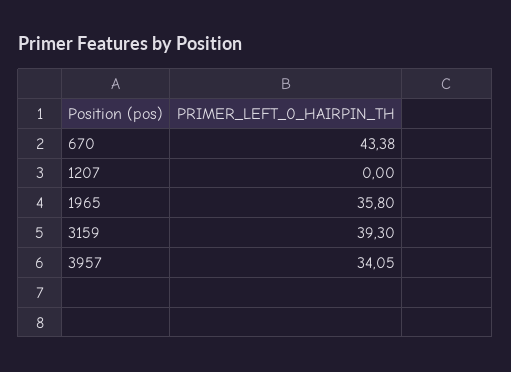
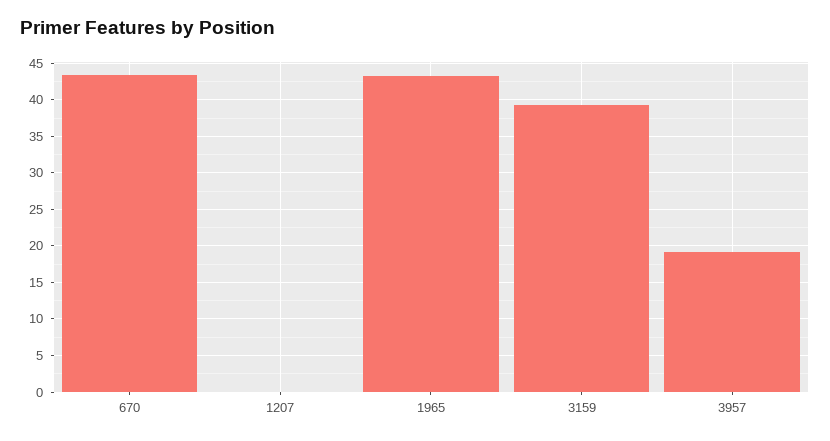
  {
    "670": 43.38,
    "1207": 0,
-   "1965": 35.8,
+   "1965": 43,
    "3159": 39.3,
-   "3957": 34.05
+   "3957": 19
  }

